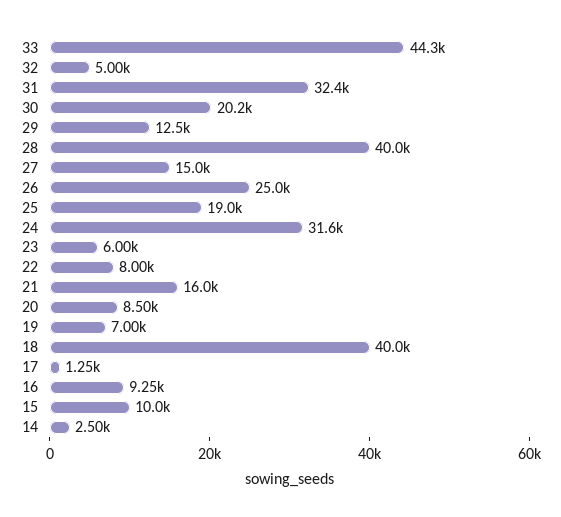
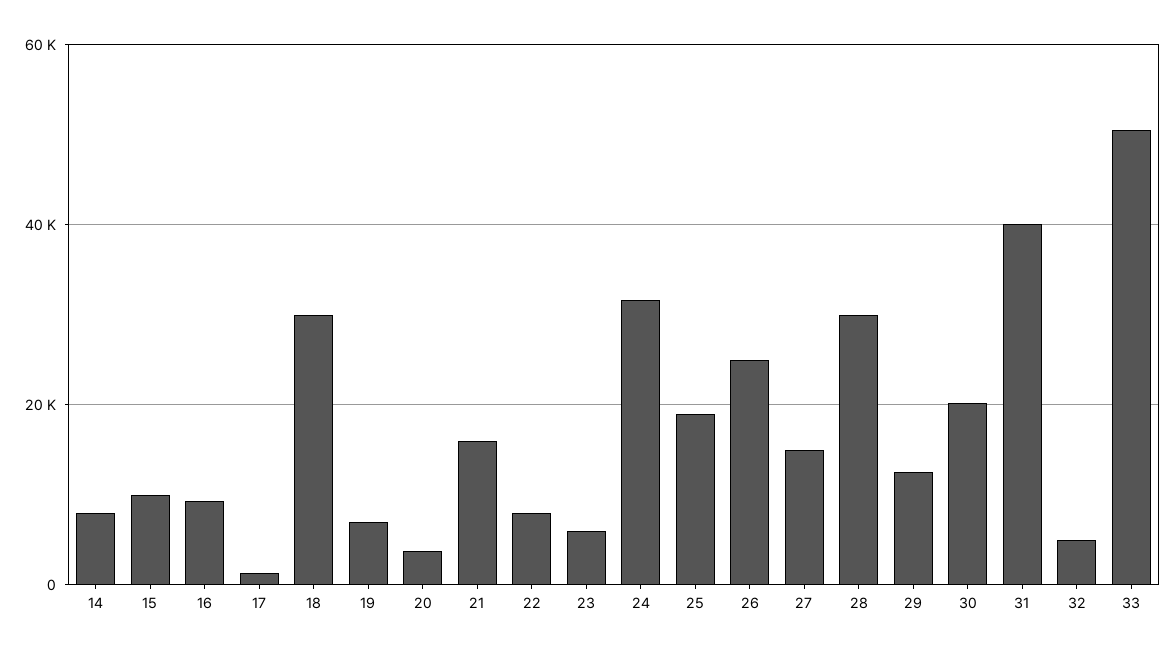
  {
-   "33": 44300,
+   "33": 50000,
    "32": 5000,
-   "31": 32400,
+   "31": 40000,
    "30": 20200,
    "29": 12500,
-   "28": 40000,
+   "28": 30000,
    "27": 15000,
    "26": 25000,
    "25": 19000,
    "24": 31600,
    "23": 6000,
    "22": 8000,
    "21": 16000,
-   "20": 8500,
+   "20": 4000,
    "19": 7000,
-   "18": 40000,
+   "18": 30000,
    "17": 1250,
    "16": 9250,
    "15": 10000,
-   "14": 2500
+   "14": 8000
  }

